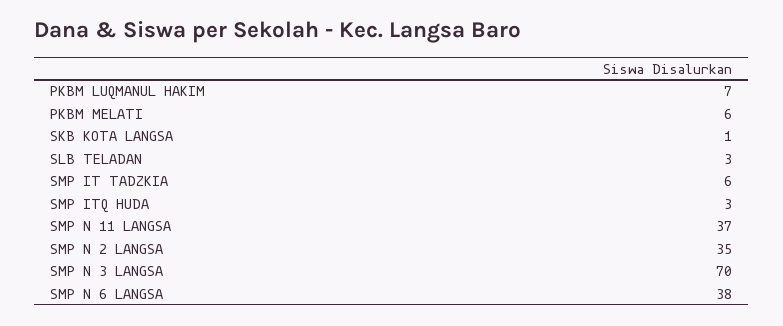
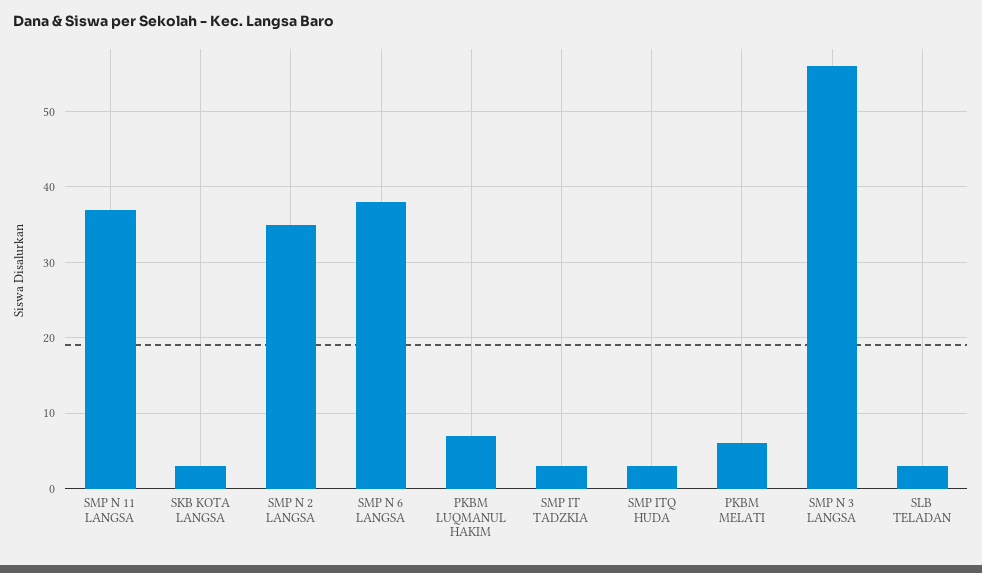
  {
    "PKBM LUQMANUL HAKIM": 7,
    "PKBM MELATI": 6,
-   "SKB KOTA LANGSA": 1,
+   "SKB KOTA LANGSA": 3,
    "SLB TELADAN": 3,
-   "SMP IT TADZKIA": 6,
+   "SMP IT TADZKIA": 3,
    "SMP ITQ HUDA": 3,
    "SMP N 11 LANGSA": 37,
    "SMP N 2 LANGSA": 35,
-   "SMP N 3 LANGSA": 70,
+   "SMP N 3 LANGSA": 56,
    "SMP N 6 LANGSA": 38
  }

